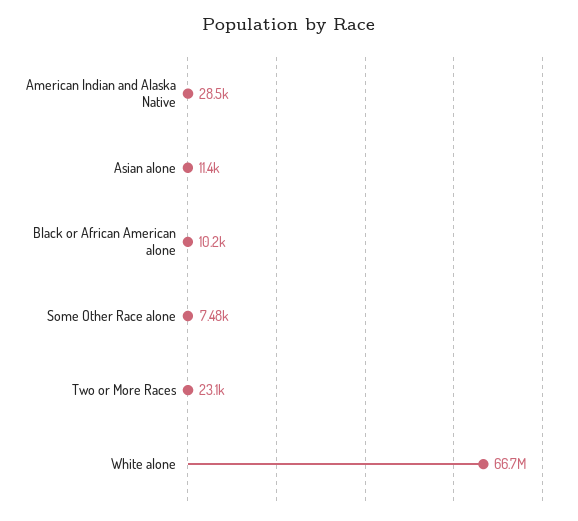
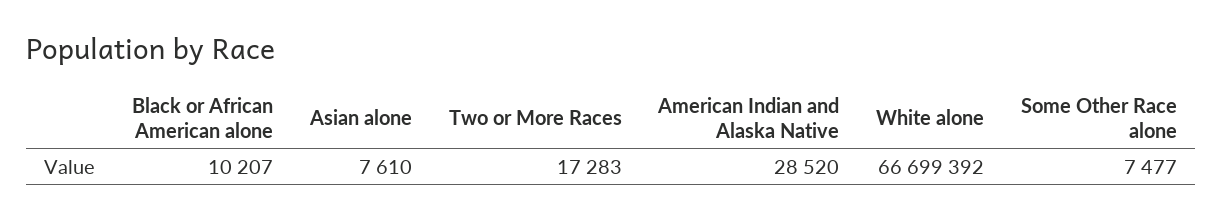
  {
    "American Indian and Alaska Native": 28520,
-   "Asian alone": 11400,
+   "Asian alone": 7610,
    "Black or African American alone": 10207,
    "Some Other Race alone": 7477,
-   "Two or More Races": 23100,
+   "Two or More Races": 17283,
    "White alone": 66699392
  }

